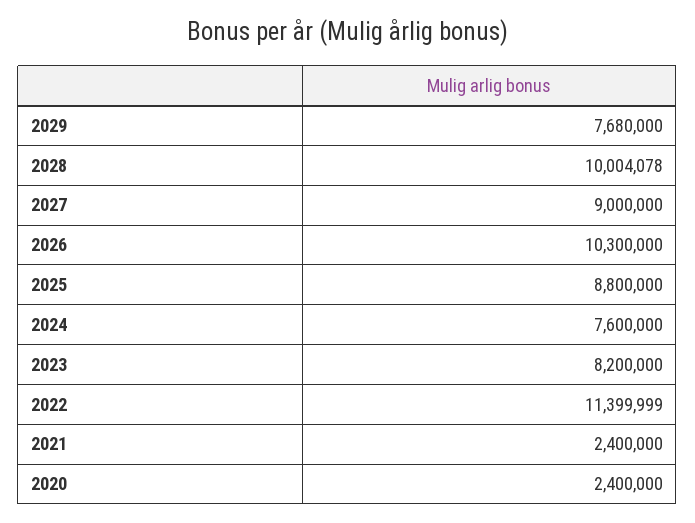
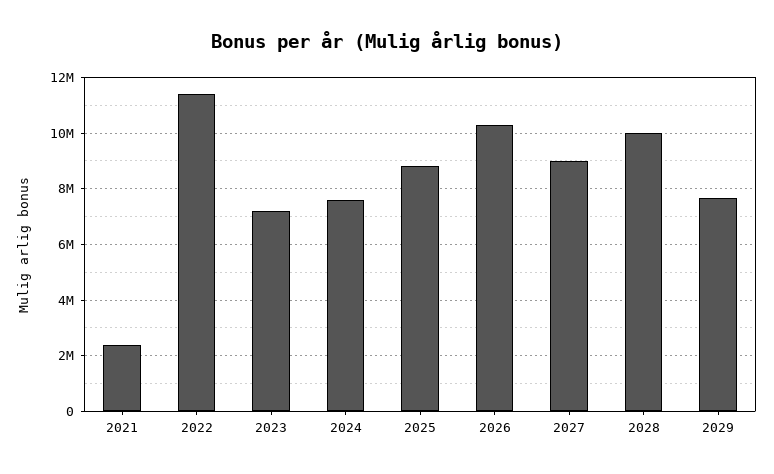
  {
    "2029": 7680000,
    "2028": 10004078,
    "2027": 9000000,
    "2026": 10300000,
    "2025": 8800000,
    "2024": 7600000,
-   "2023": 8200000,
+   "2023": 7250000,
    "2022": 11399999,
-   "2021": 2400000,
+   "2021": 2400000
-   "2020": 2400000
  }

